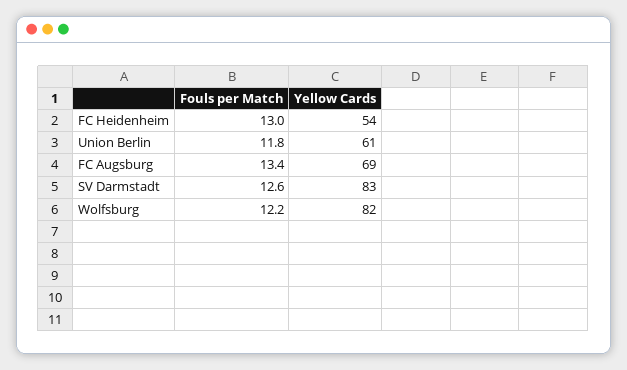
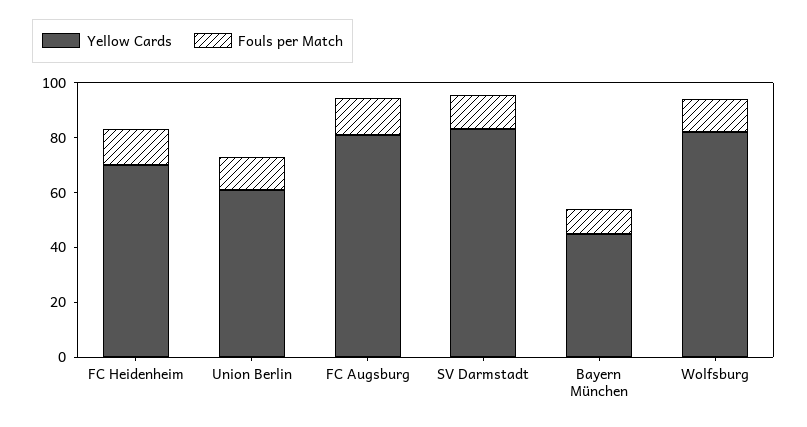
  {
    "Fouls per Match": {
      "FC Heidenheim": 13,
      "Union Berlin": 11.8,
      "FC Augsburg": 13.4,
      "SV Darmstadt": 12.6,
-     "Wolfsburg": 12.2
+     "Wolfsburg": 12.2,
+     "Bayern München": 10
    },
    "Yellow Cards": {
-     "FC Heidenheim": 54,
+     "FC Heidenheim": 70,
      "Union Berlin": 61,
-     "FC Augsburg": 69,
+     "FC Augsburg": 80,
      "SV Darmstadt": 83,
-     "Wolfsburg": 82
+     "Wolfsburg": 82,
+     "Bayern München": 45
    }
  }

